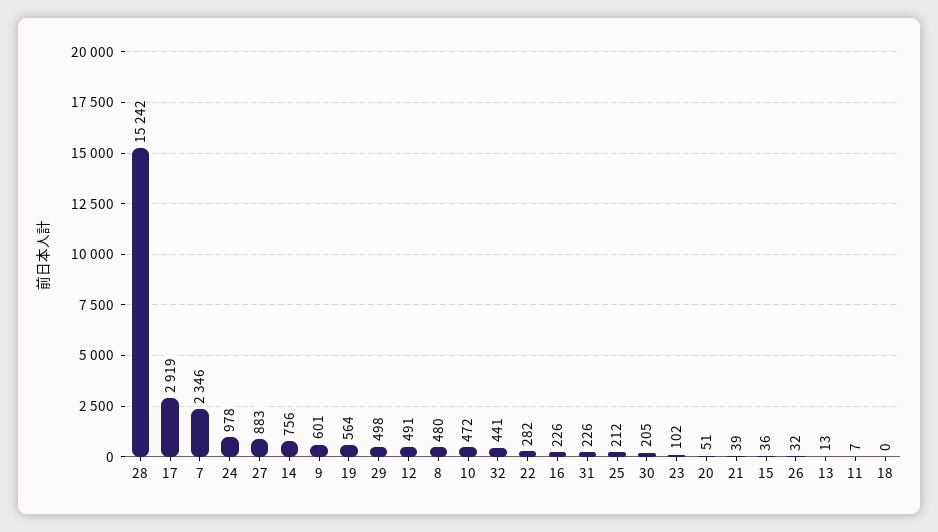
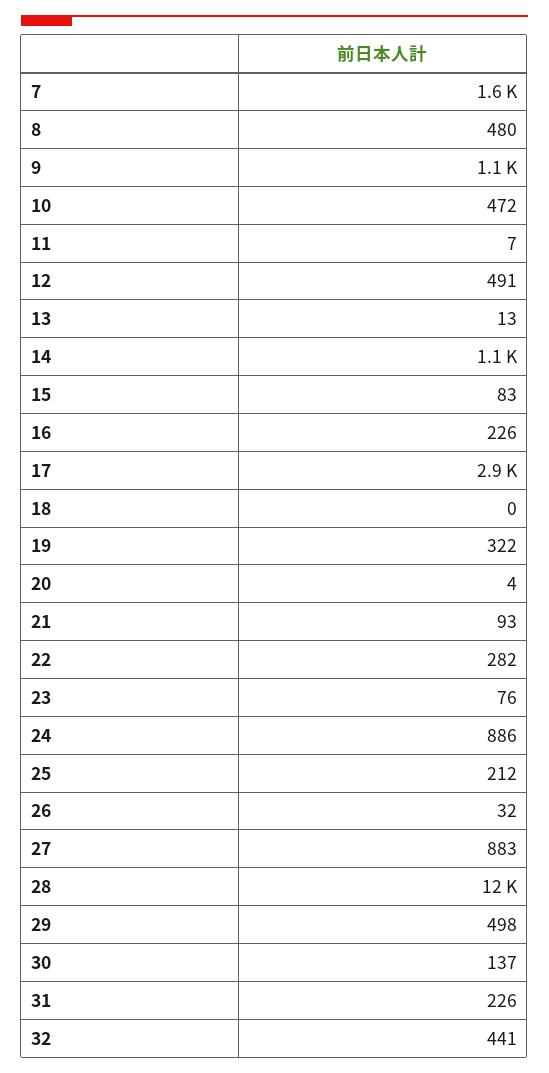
  {
-   "28": 15242,
+   "28": 12000,
    "17": 2919,
-   "7": 2346,
+   "7": 1600,
-   "24": 978,
+   "24": 886,
    "27": 883,
-   "14": 756,
+   "14": 1100,
-   "9": 601,
+   "9": 1100,
-   "19": 564,
+   "19": 322,
    "29": 498,
    "12": 491,
    "8": 480,
    "10": 472,
    "32": 441,
    "22": 282,
    "16": 226,
    "31": 226,
    "25": 212,
-   "30": 205,
+   "30": 137,
-   "23": 102,
+   "23": 76,
-   "20": 51,
+   "20": 4,
-   "21": 39,
+   "21": 93,
-   "15": 36,
+   "15": 83,
    "26": 32,
    "13": 13,
    "11": 7,
    "18": 0
  }

